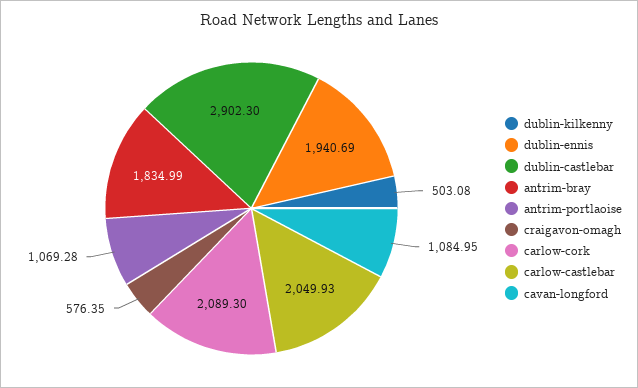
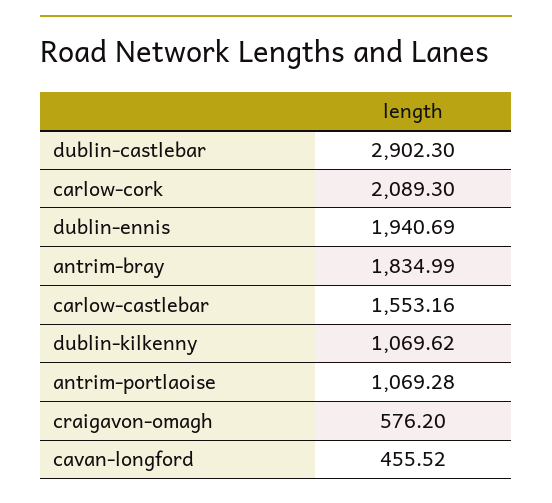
  {
-   "dublin-kilkenny": 503.08,
+   "dublin-kilkenny": 1069.62,
    "dublin-ennis": 1940.69,
    "dublin-castlebar": 2902.3,
    "antrim-bray": 1834.99,
    "antrim-portlaoise": 1069.28,
-   "craigavon-omagh": 576.35,
+   "craigavon-omagh": 576.2,
    "carlow-cork": 2089.3,
-   "carlow-castlebar": 2049.93,
+   "carlow-castlebar": 1553.16,
-   "cavan-longford": 1084.95
+   "cavan-longford": 455.52
  }

